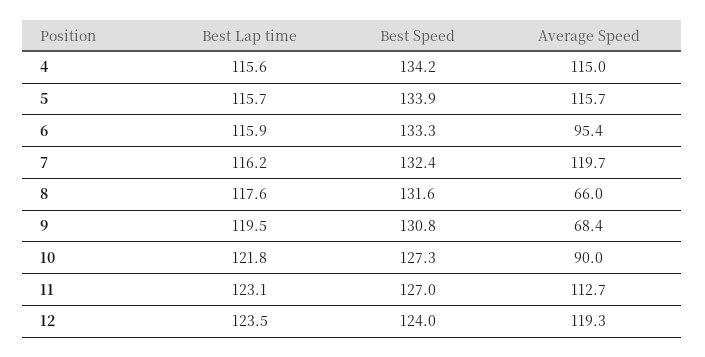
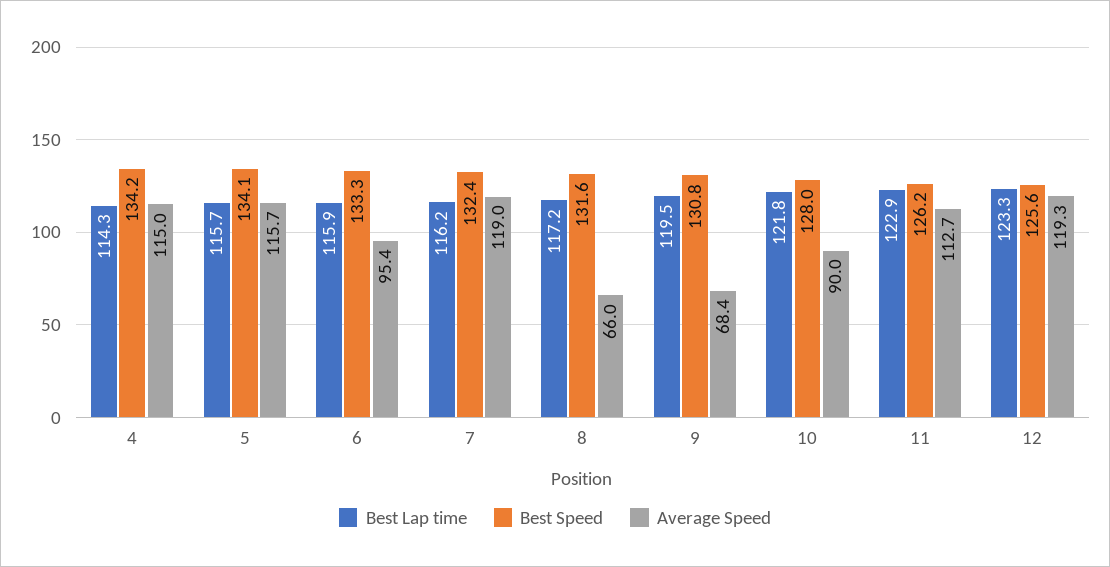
  {
    "Best Lap time": {
-     "4": 115.6,
+     "4": 114.3,
      "5": 115.7,
      "6": 115.9,
      "7": 116.2,
-     "8": 117.6,
+     "8": 117.2,
      "9": 119.5,
      "10": 121.8,
-     "11": 123.1,
+     "11": 122.9,
-     "12": 123.5
+     "12": 123.3
    },
    "Best Speed": {
      "4": 134.2,
-     "5": 133.9,
+     "5": 134.1,
      "6": 133.3,
      "7": 132.4,
      "8": 131.6,
      "9": 130.8,
-     "10": 127.3,
+     "10": 128,
-     "11": 127,
+     "11": 126.2,
-     "12": 124
+     "12": 125.6
    },
    "Average Speed": {
      "4": 115,
      "5": 115.7,
      "6": 95.4,
-     "7": 119.7,
+     "7": 119,
      "8": 66,
      "9": 68.4,
      "10": 90,
      "11": 112.7,
      "12": 119.3
    }
  }

